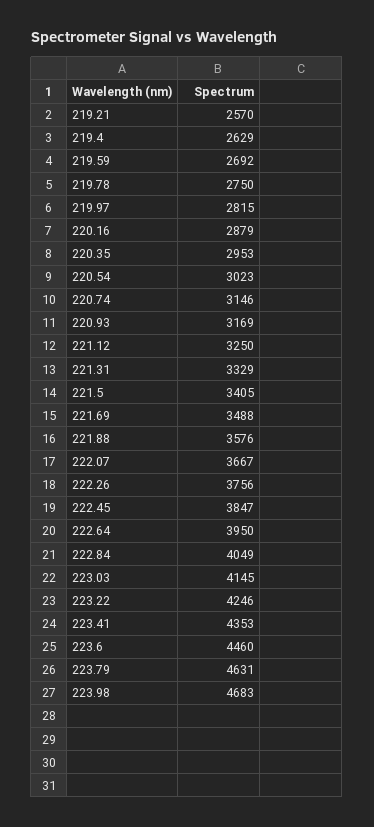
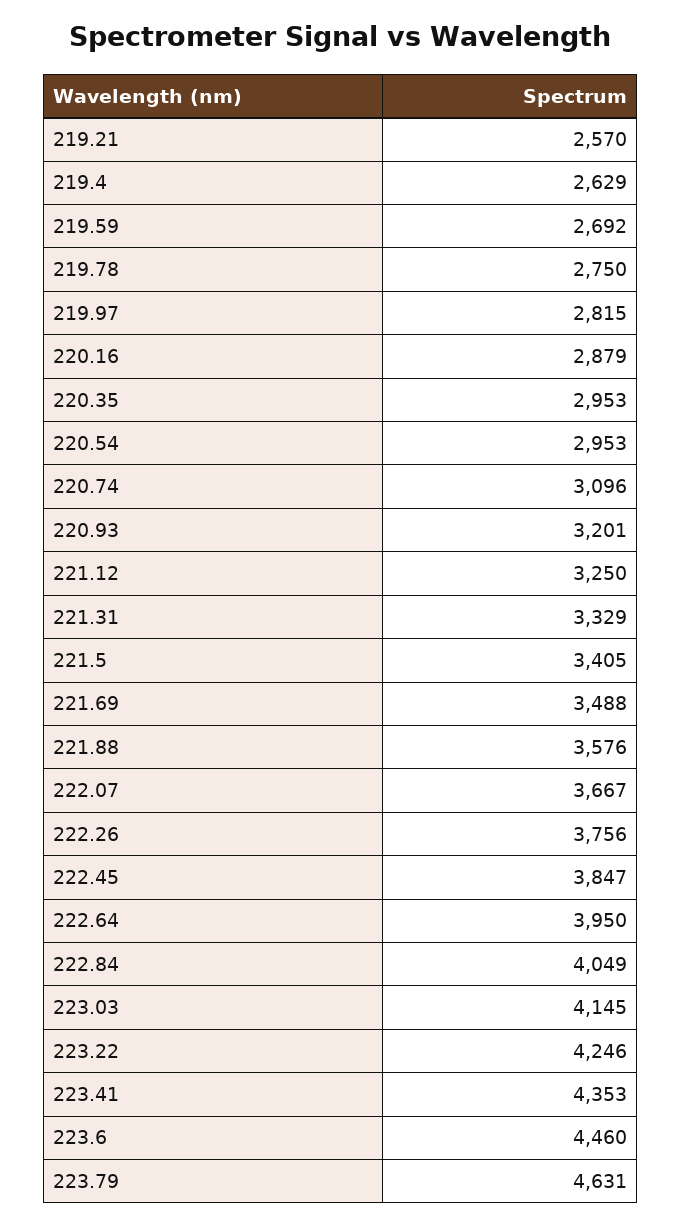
  {
    "219.21": 2570,
    "219.4": 2629,
    "219.59": 2692,
    "219.78": 2750,
    "219.97": 2815,
    "220.16": 2879,
    "220.35": 2953,
-   "220.54": 3023,
+   "220.54": 2953,
-   "220.74": 3146,
+   "220.74": 3096,
-   "220.93": 3169,
+   "220.93": 3201,
    "221.12": 3250,
    "221.31": 3329,
    "221.5": 3405,
    "221.69": 3488,
    "221.88": 3576,
    "222.07": 3667,
    "222.26": 3756,
    "222.45": 3847,
    "222.64": 3950,
    "222.84": 4049,
    "223.03": 4145,
    "223.22": 4246,
    "223.41": 4353,
    "223.6": 4460,
-   "223.79": 4631,
+   "223.79": 4631
-   "223.98": 4683
  }

